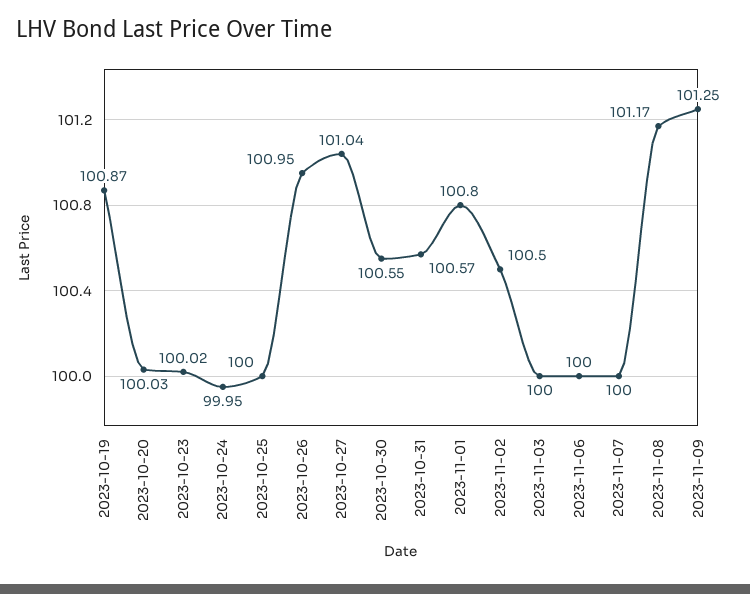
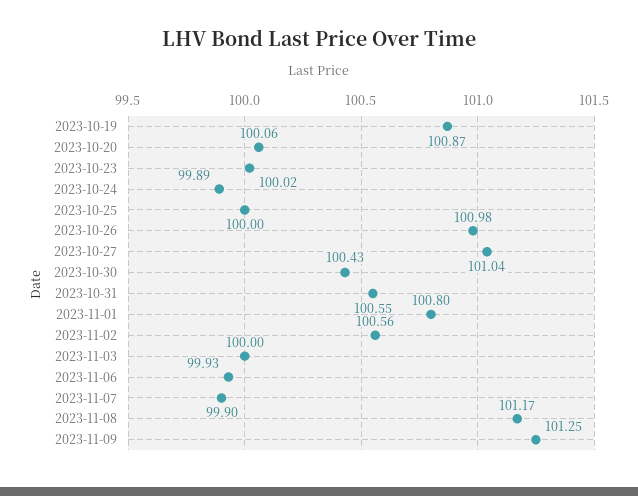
  {
    "2023-10-19": 100.87,
-   "2023-10-20": 100.03,
+   "2023-10-20": 100.06,
    "2023-10-23": 100.02,
-   "2023-10-24": 99.95,
+   "2023-10-24": 99.89,
    "2023-10-25": 100,
-   "2023-10-26": 100.95,
+   "2023-10-26": 100.98,
    "2023-10-27": 101.04,
-   "2023-10-30": 100.55,
+   "2023-10-30": 100.43,
-   "2023-10-31": 100.57,
+   "2023-10-31": 100.55,
    "2023-11-01": 100.8,
-   "2023-11-02": 100.5,
+   "2023-11-02": 100.56,
    "2023-11-03": 100,
-   "2023-11-06": 100,
+   "2023-11-06": 99.93,
-   "2023-11-07": 100,
+   "2023-11-07": 99.9,
    "2023-11-08": 101.17,
    "2023-11-09": 101.25
  }

